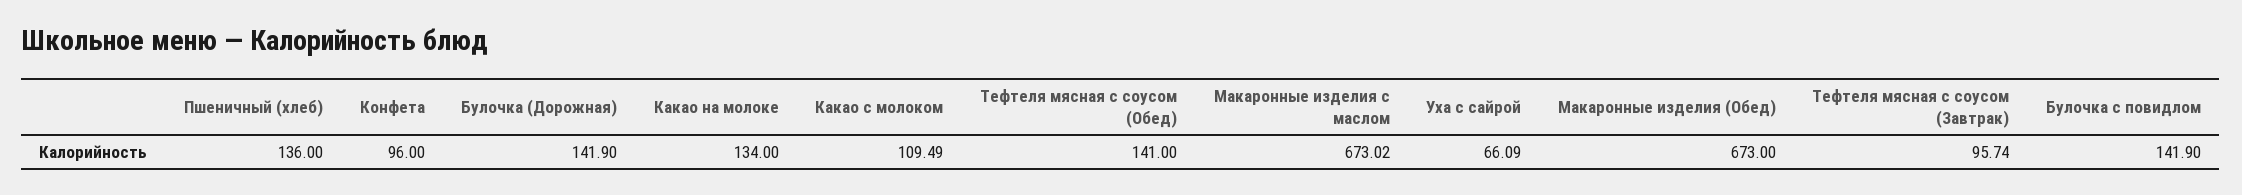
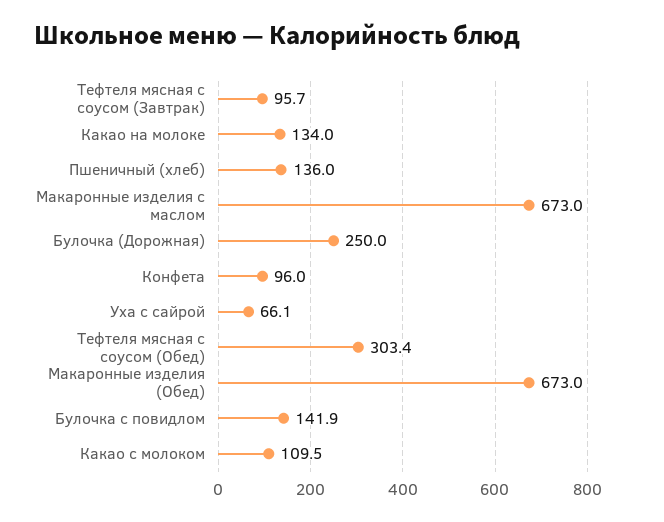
  {
    "Пшеничный (хлеб)": 136,
    "Конфета": 96,
-   "Булочка (Дорожная)": 141.9,
+   "Булочка (Дорожная)": 250,
    "Какао на молоке": 134,
    "Какао с молоком": 109.49,
-   "Тефтеля мясная с соусом (Обед)": 141,
+   "Тефтеля мясная с соусом (Обед)": 303.4,
    "Макаронные изделия с маслом": 673.02,
    "Уха с сайрой": 66.09,
    "Макаронные изделия (Обед)": 673,
    "Тефтеля мясная с соусом (Завтрак)": 95.74,
    "Булочка с повидлом": 141.9
  }

